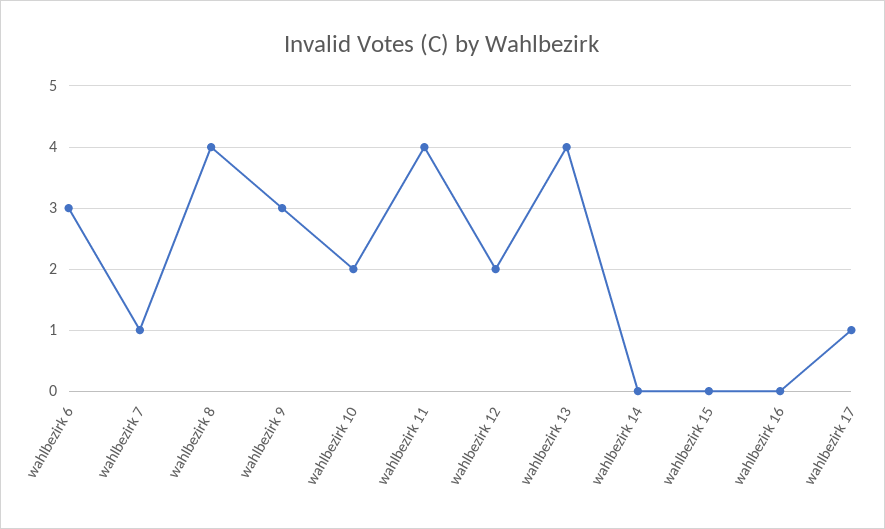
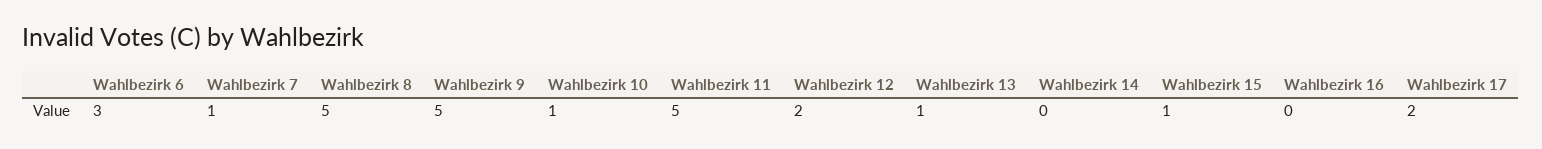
  {
    "wahlbezirk 6": 3,
    "wahlbezirk 7": 1,
-   "wahlbezirk 8": 4,
+   "wahlbezirk 8": 5,
-   "wahlbezirk 9": 3,
+   "wahlbezirk 9": 5,
-   "wahlbezirk 10": 2,
+   "wahlbezirk 10": 1,
-   "wahlbezirk 11": 4,
+   "wahlbezirk 11": 5,
    "wahlbezirk 12": 2,
-   "wahlbezirk 13": 4,
+   "wahlbezirk 13": 1,
    "wahlbezirk 14": 0,
-   "wahlbezirk 15": 0,
+   "wahlbezirk 15": 1,
    "wahlbezirk 16": 0,
-   "wahlbezirk 17": 1
+   "wahlbezirk 17": 2
  }

